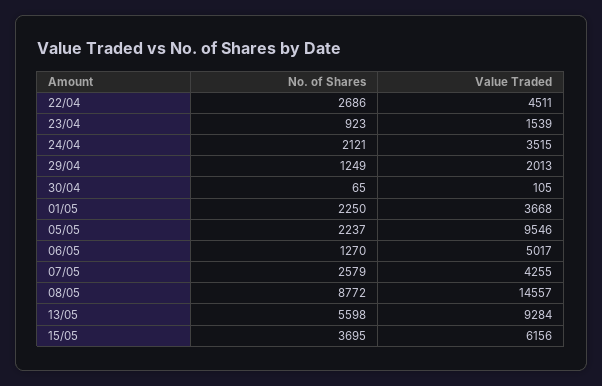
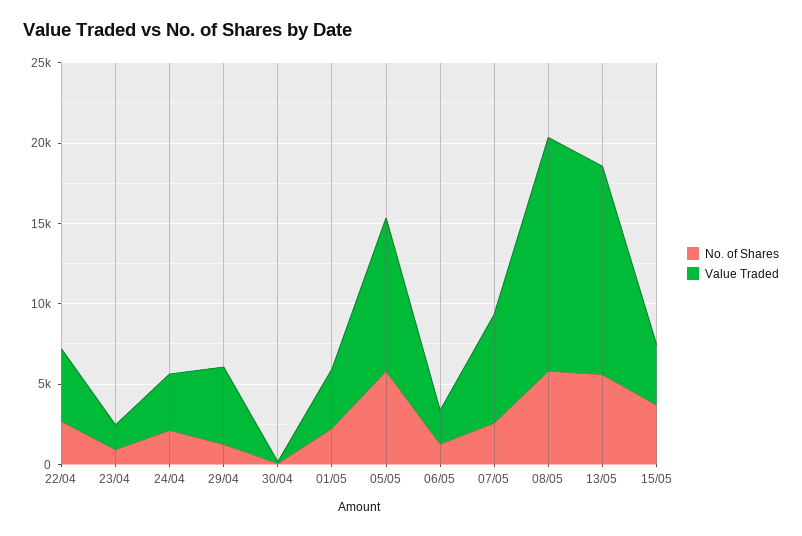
  {
    "No. of Shares": {
      "22/04": 2686,
      "23/04": 923,
      "24/04": 2121,
      "29/04": 1249,
      "30/04": 65,
      "01/05": 2250,
-     "05/05": 2237,
+     "05/05": 6000,
      "06/05": 1270,
      "07/05": 2579,
-     "08/05": 8772,
+     "08/05": 6000,
      "13/05": 5598,
      "15/05": 3695
    },
    "Value Traded": {
      "22/04": 4511,
      "23/04": 1539,
      "24/04": 3515,
-     "29/04": 2013,
+     "29/04": 5000,
      "30/04": 105,
      "01/05": 3668,
      "05/05": 9546,
-     "06/05": 5017,
+     "06/05": 2000,
-     "07/05": 4255,
+     "07/05": 7000,
      "08/05": 14557,
-     "13/05": 9284,
+     "13/05": 13000,
-     "15/05": 6156
+     "15/05": 4000
    }
  }

